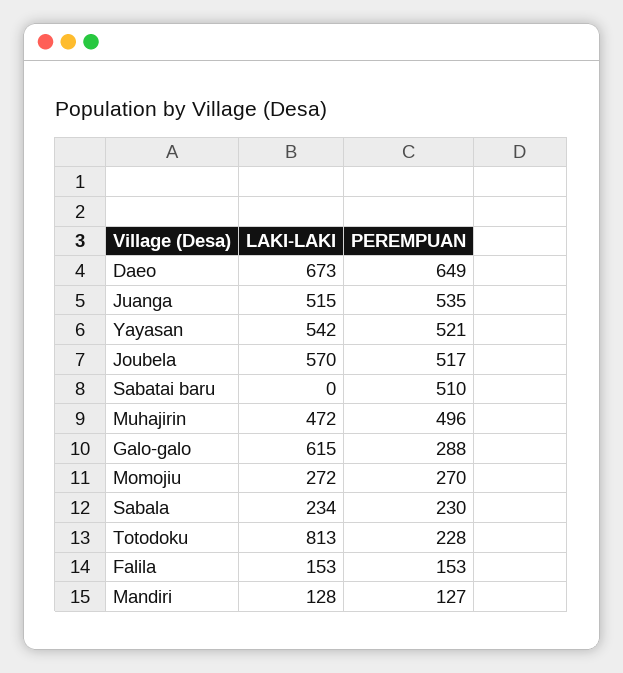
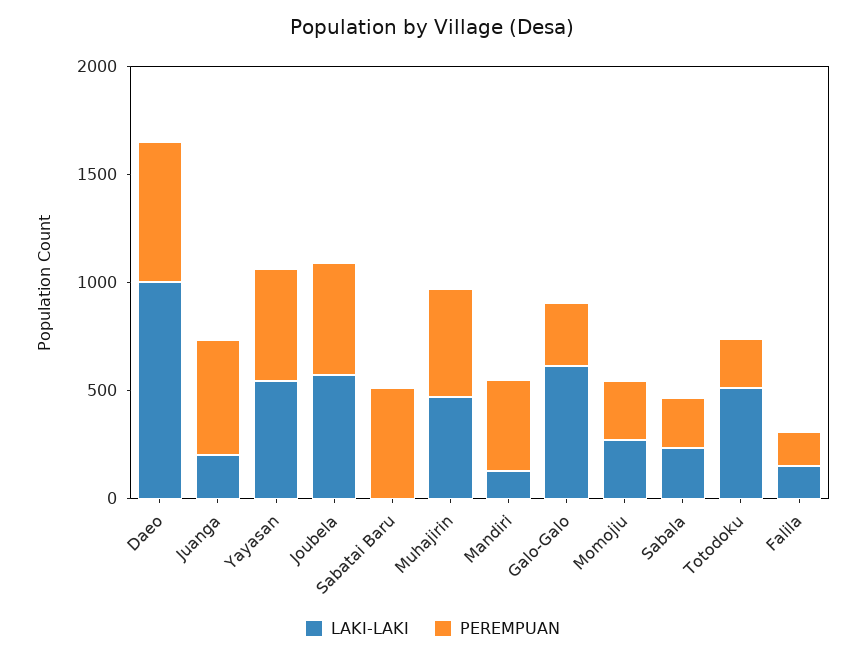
  {
    "LAKI-LAKI": {
-     "Daeo": 673,
+     "Daeo": 1000,
-     "Juanga": 515,
+     "Juanga": 200,
      "Yayasan": 542,
      "Joubela": 570,
      "Sabatai baru": 0,
      "Muhajirin": 472,
      "Galo-galo": 615,
      "Momojiu": 272,
      "Sabala": 234,
-     "Totodoku": 813,
+     "Totodoku": 500,
      "Falila": 153,
      "Mandiri": 128
    },
    "PEREMPUAN": {
      "Daeo": 649,
      "Juanga": 535,
      "Yayasan": 521,
      "Joubela": 517,
      "Sabatai baru": 510,
      "Muhajirin": 496,
      "Galo-galo": 288,
      "Momojiu": 270,
      "Sabala": 230,
      "Totodoku": 228,
      "Falila": 153,
-     "Mandiri": 127
+     "Mandiri": 400
    }
  }

